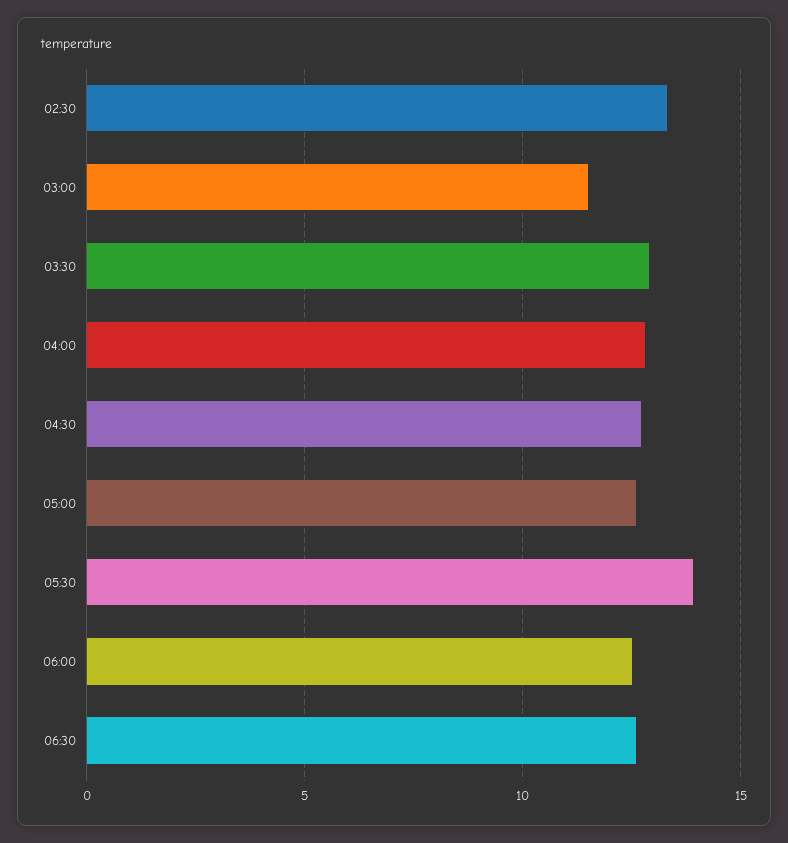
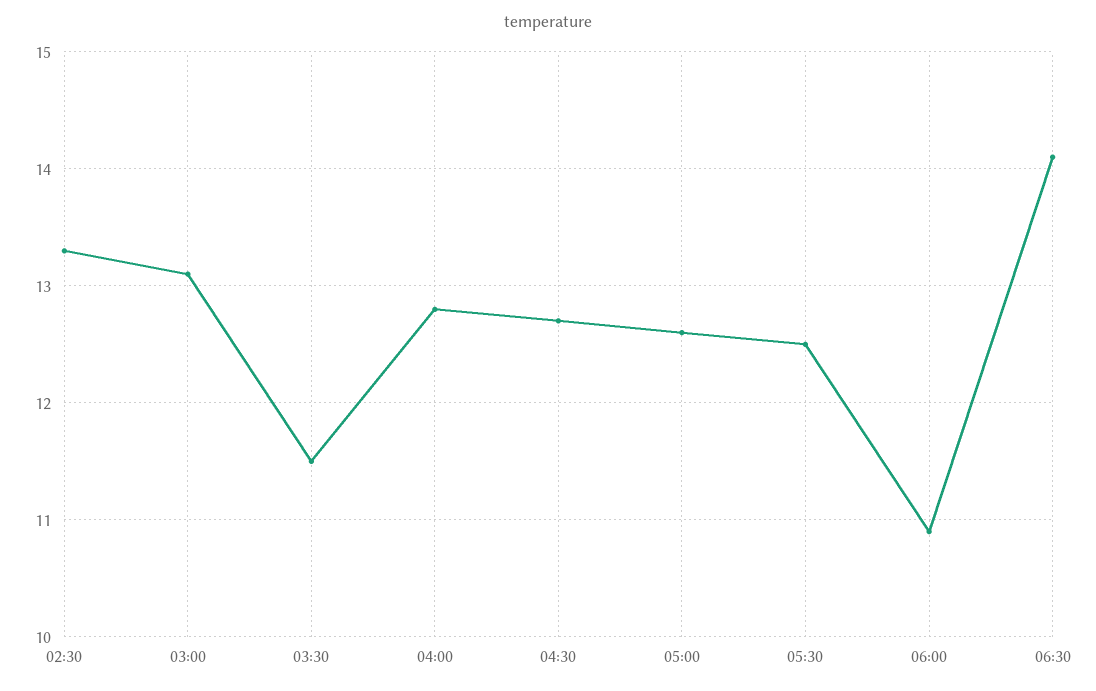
  {
    "02:30": 13.3,
-   "03:00": 11.5,
+   "03:00": 13.1,
-   "03:30": 13,
+   "03:30": 11.5,
    "04:00": 12.8,
    "04:30": 12.7,
    "05:00": 12.6,
-   "05:30": 14,
+   "05:30": 12.5,
-   "06:00": 12.5,
+   "06:00": 10.9,
-   "06:30": 12.5
+   "06:30": 14.1
  }

